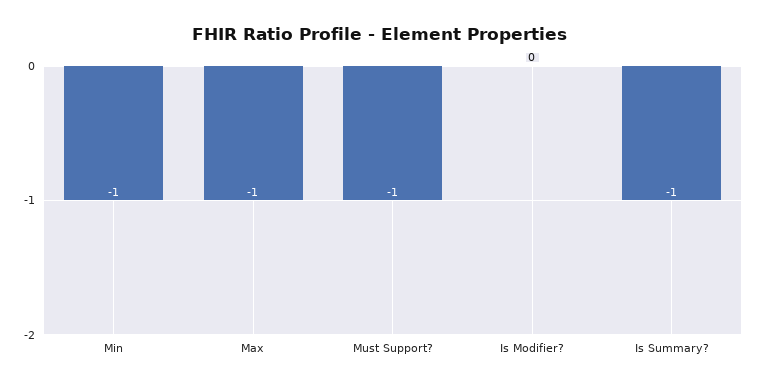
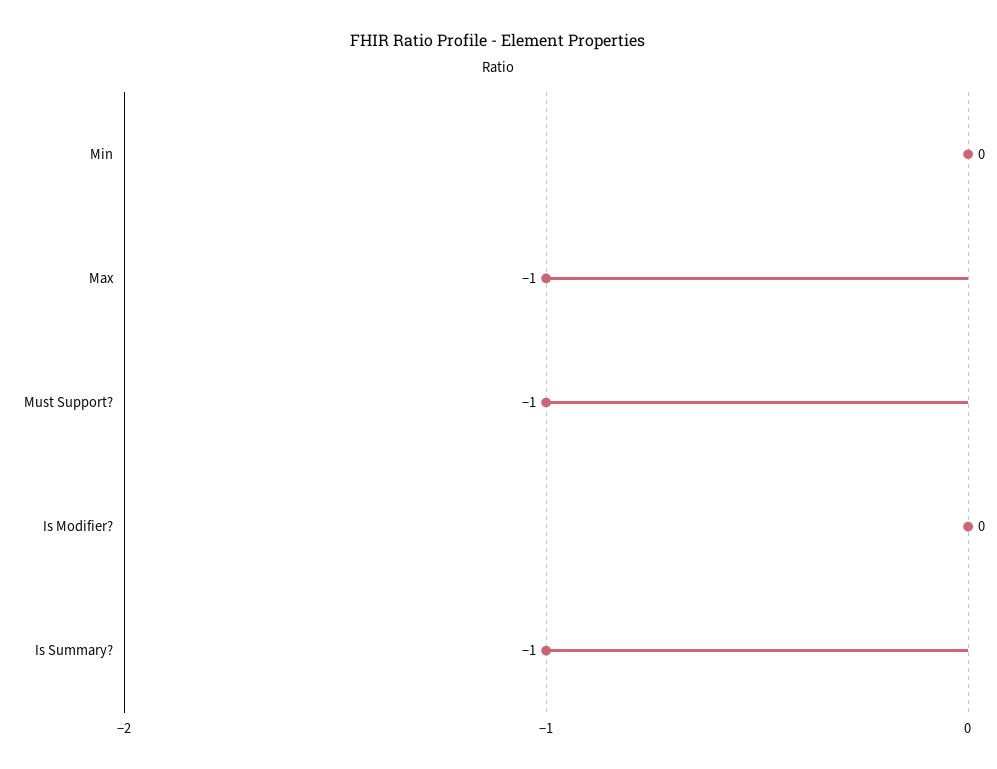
  {
-   "Min": -1,
+   "Min": 0,
    "Max": -1,
    "Must Support?": -1,
    "Is Modifier?": 0,
    "Is Summary?": -1
  }

